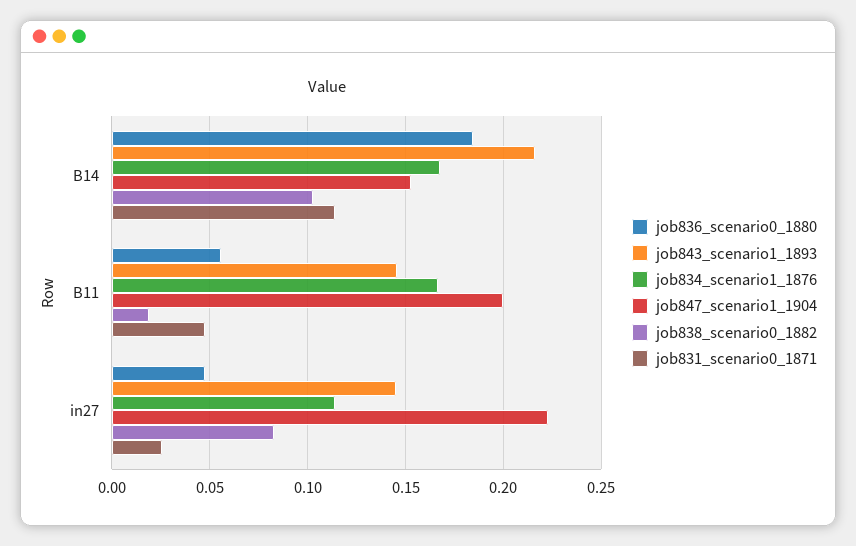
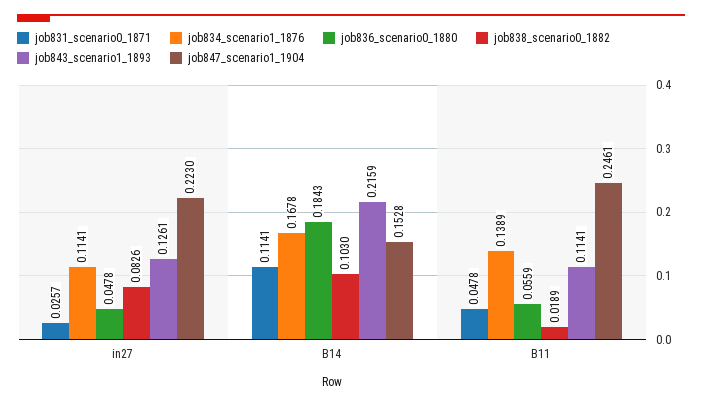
  {
    "job836_scenario0_1880": {
      "B14": 0.1843,
      "B11": 0.0559,
      "in27": 0.0478
    },
    "job843_scenario1_1893": {
      "B14": 0.2159,
-     "B11": 0.145,
+     "B11": 0.1141,
-     "in27": 0.145
+     "in27": 0.1261
    },
    "job834_scenario1_1876": {
      "B14": 0.1678,
-     "B11": 0.165,
+     "B11": 0.1389,
      "in27": 0.1141
    },
    "job847_scenario1_1904": {
      "B14": 0.1528,
-     "B11": 0.2,
+     "B11": 0.2461,
      "in27": 0.223
    },
    "job838_scenario0_1882": {
      "B14": 0.103,
      "B11": 0.0189,
      "in27": 0.0826
    },
    "job831_scenario0_1871": {
      "B14": 0.1141,
      "B11": 0.0478,
      "in27": 0.0257
    }
  }

